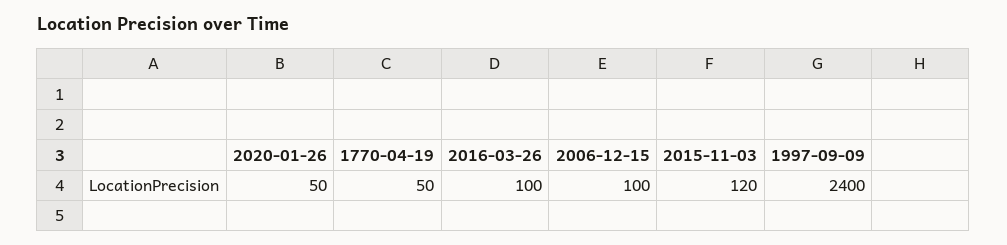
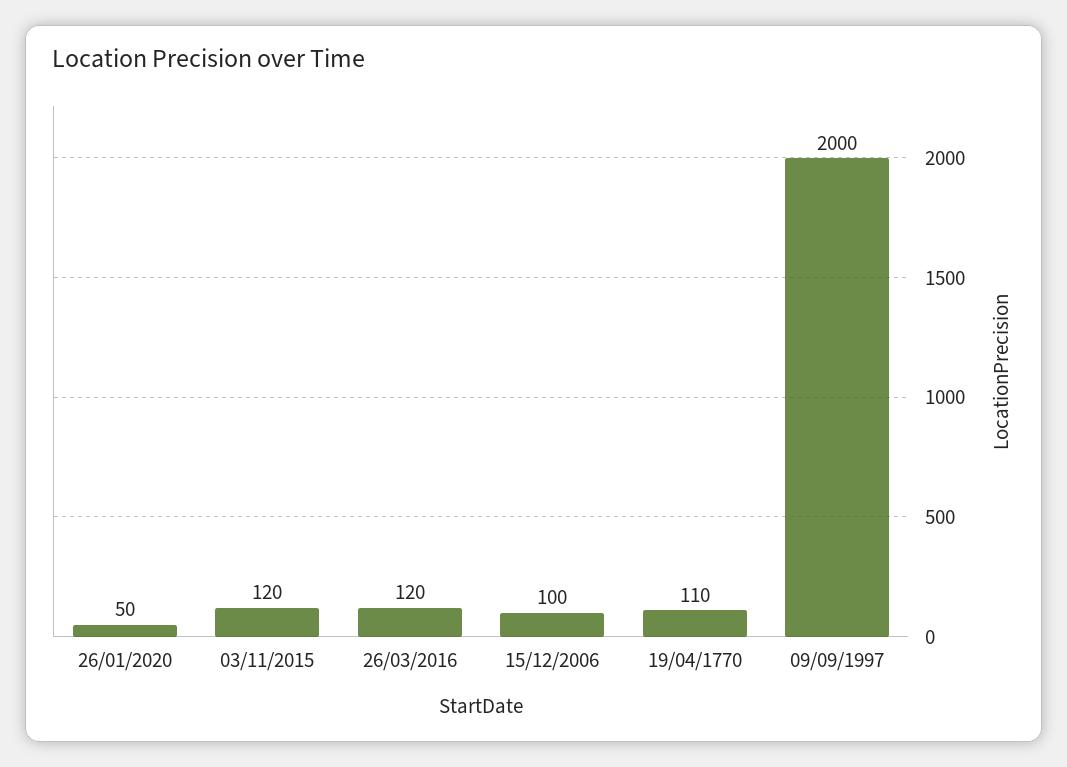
  {
    "2020-01-26": 50,
-   "1770-04-19": 50,
+   "1770-04-19": 110,
-   "2016-03-26": 100,
+   "2016-03-26": 120,
    "2006-12-15": 100,
    "2015-11-03": 120,
-   "1997-09-09": 2400
+   "1997-09-09": 2000
  }

